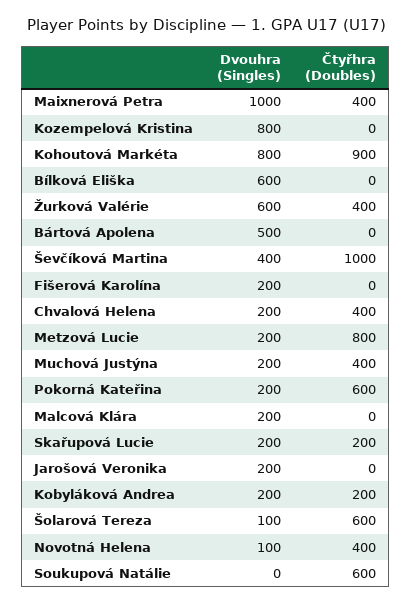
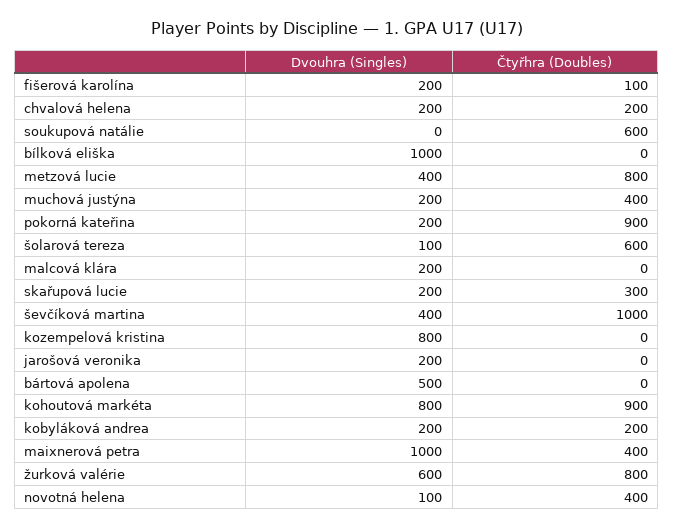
  {
    "Dvouhra (Singles)": {
      "Maixnerová Petra": 1000,
      "Kozempelová Kristina": 800,
      "Kohoutová Markéta": 800,
-     "Bílková Eliška": 600,
+     "Bílková Eliška": 1000,
      "Žurková Valérie": 600,
      "Bártová Apolena": 500,
      "Ševčíková Martina": 400,
      "Fišerová Karolína": 200,
      "Chvalová Helena": 200,
-     "Metzová Lucie": 200,
+     "Metzová Lucie": 400,
      "Muchová Justýna": 200,
      "Pokorná Kateřina": 200,
      "Malcová Klára": 200,
      "Skařupová Lucie": 200,
      "Jarošová Veronika": 200,
      "Kobyláková Andrea": 200,
      "Šolarová Tereza": 100,
      "Novotná Helena": 100,
      "Soukupová Natálie": 0
    },
    "Čtyřhra (Doubles)": {
      "Maixnerová Petra": 400,
      "Kozempelová Kristina": 0,
      "Kohoutová Markéta": 900,
      "Bílková Eliška": 0,
-     "Žurková Valérie": 400,
+     "Žurková Valérie": 800,
      "Bártová Apolena": 0,
      "Ševčíková Martina": 1000,
-     "Fišerová Karolína": 0,
+     "Fišerová Karolína": 100,
-     "Chvalová Helena": 400,
+     "Chvalová Helena": 200,
      "Metzová Lucie": 800,
      "Muchová Justýna": 400,
-     "Pokorná Kateřina": 600,
+     "Pokorná Kateřina": 900,
      "Malcová Klára": 0,
-     "Skařupová Lucie": 200,
+     "Skařupová Lucie": 300,
      "Jarošová Veronika": 0,
      "Kobyláková Andrea": 200,
      "Šolarová Tereza": 600,
      "Novotná Helena": 400,
      "Soukupová Natálie": 600
    }
  }

